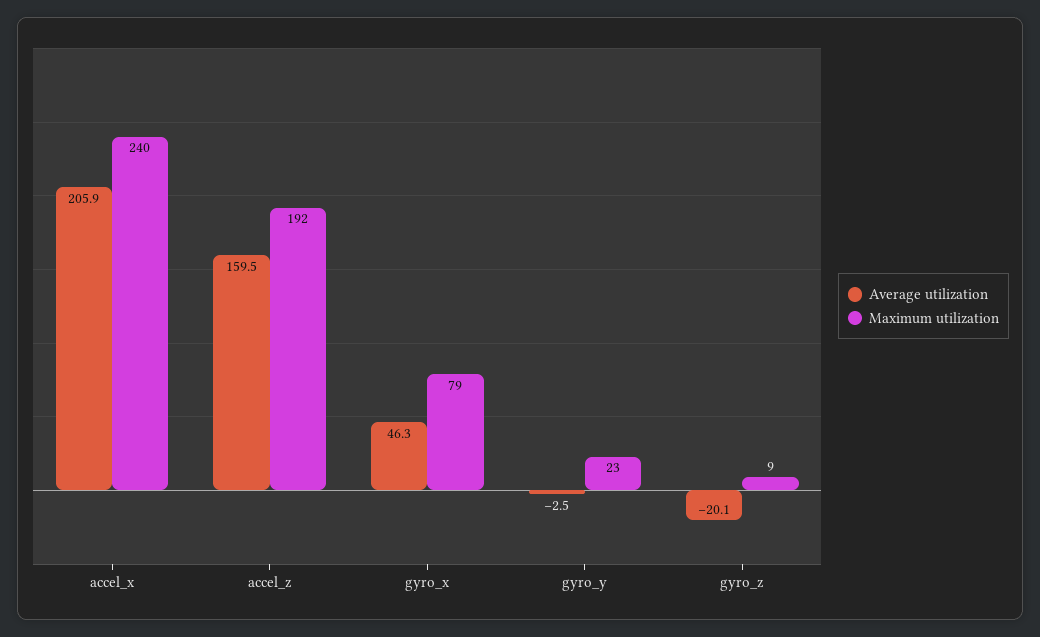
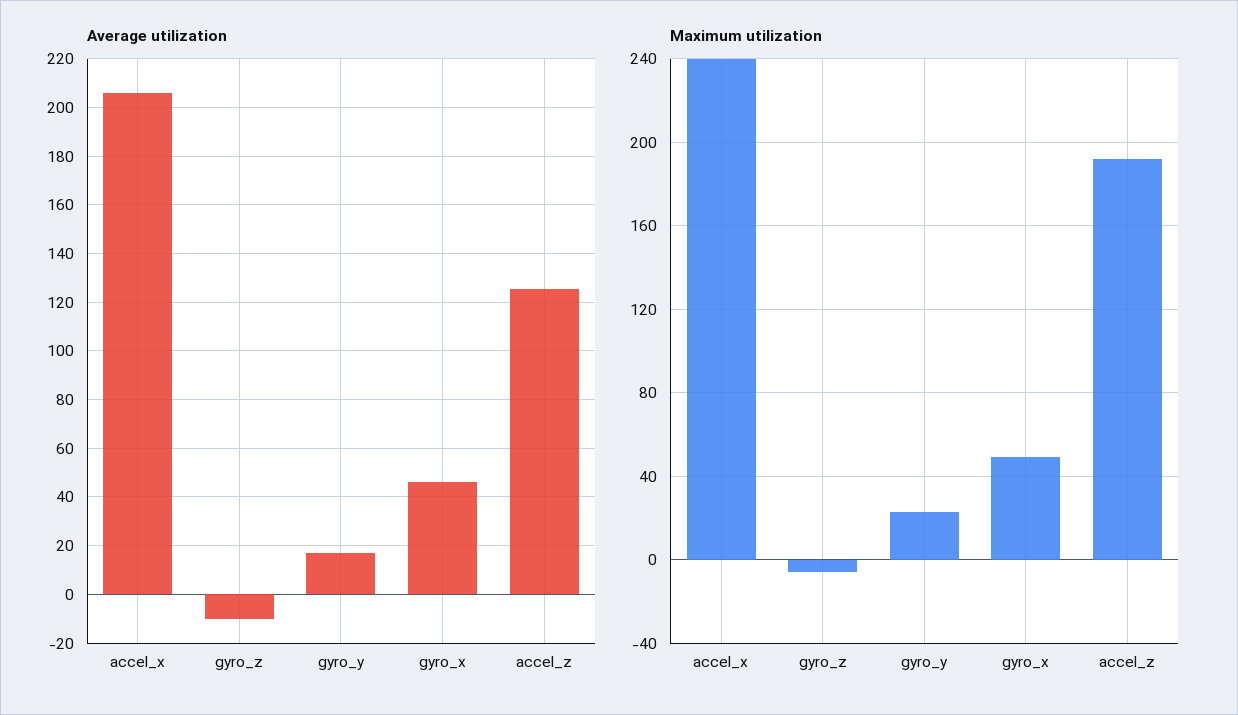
  {
    "Average utilization": {
      "accel_x": 205.9,
-     "accel_z": 159.5,
+     "accel_z": 125,
      "gyro_x": 46.3,
-     "gyro_y": -2.5,
+     "gyro_y": 17.5,
-     "gyro_z": -20.1
+     "gyro_z": -10
    },
    "Maximum utilization": {
      "accel_x": 240,
      "accel_z": 192,
-     "gyro_x": 79,
+     "gyro_x": 50,
      "gyro_y": 23,
-     "gyro_z": 9
+     "gyro_z": -5
    }
  }

